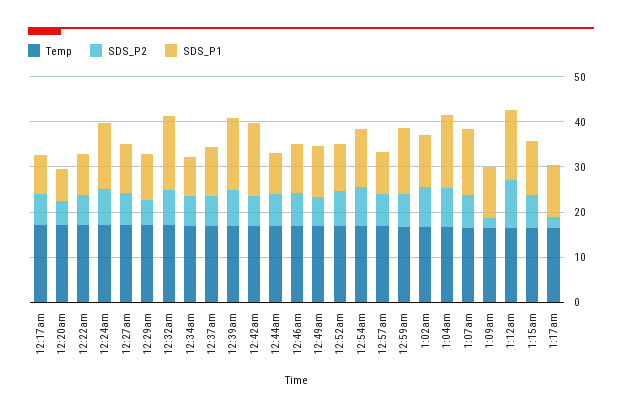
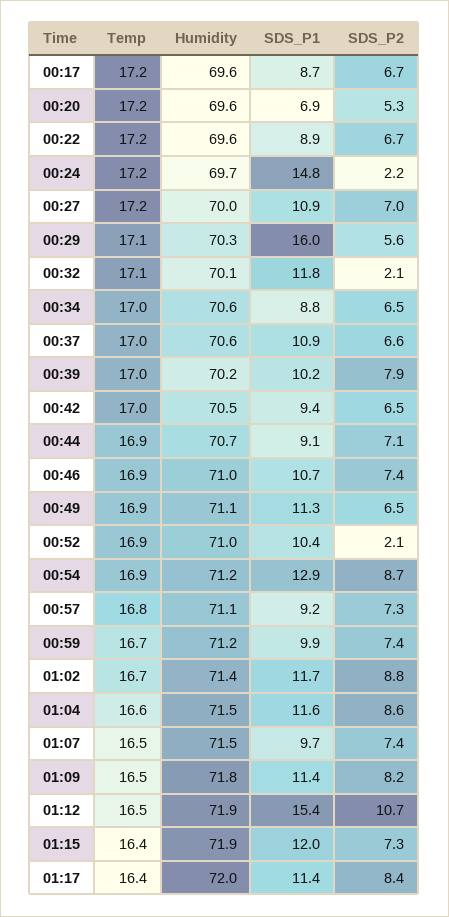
  {
    "Temp": {
      "12:17am": 17.2,
      "12:20am": 17.2,
      "12:22am": 17.2,
      "12:24am": 17.2,
      "12:27am": 17.2,
      "12:29am": 17.1,
      "12:32am": 17.1,
      "12:34am": 17,
      "12:37am": 17,
      "12:39am": 17,
      "12:42am": 17,
      "12:44am": 16.9,
      "12:46am": 16.9,
      "12:49am": 16.9,
      "12:52am": 16.9,
      "12:54am": 16.9,
      "12:57am": 16.8,
      "12:59am": 16.7,
      "1:02am": 16.7,
      "1:04am": 16.6,
      "1:07am": 16.5,
      "1:09am": 16.5,
      "1:12am": 16.5,
      "1:15am": 16.4,
      "1:17am": 16.4
    },
    "SDS_P2": {
      "12:17am": 6.7,
      "12:20am": 5.3,
      "12:22am": 6.7,
-     "12:24am": 8,
+     "12:24am": 2.2,
      "12:27am": 7,
      "12:29am": 5.6,
-     "12:32am": 8,
+     "12:32am": 2.1,
      "12:34am": 6.5,
      "12:37am": 6.6,
      "12:39am": 7.9,
      "12:42am": 6.5,
      "12:44am": 7.1,
      "12:46am": 7.4,
      "12:49am": 6.5,
-     "12:52am": 8,
+     "12:52am": 2.1,
      "12:54am": 8.7,
      "12:57am": 7.3,
      "12:59am": 7.4,
      "1:02am": 8.8,
      "1:04am": 8.6,
      "1:07am": 7.4,
-     "1:09am": 2,
+     "1:09am": 8.2,
      "1:12am": 10.7,
      "1:15am": 7.3,
-     "1:17am": 2
+     "1:17am": 8.4
    },
    "SDS_P1": {
      "12:17am": 8.7,
      "12:20am": 6.9,
      "12:22am": 8.9,
      "12:24am": 14.8,
      "12:27am": 10.9,
-     "12:29am": 10,
+     "12:29am": 16,
-     "12:32am": 16,
+     "12:32am": 11.8,
      "12:34am": 8.8,
      "12:37am": 10.9,
-     "12:39am": 16,
+     "12:39am": 10.2,
-     "12:42am": 16,
+     "12:42am": 9.4,
      "12:44am": 9.1,
      "12:46am": 10.7,
      "12:49am": 11.3,
      "12:52am": 10.4,
      "12:54am": 12.9,
      "12:57am": 9.2,
-     "12:59am": 14,
+     "12:59am": 9.9,
      "1:02am": 11.7,
-     "1:04am": 16,
+     "1:04am": 11.6,
-     "1:07am": 14,
+     "1:07am": 9.7,
      "1:09am": 11.4,
      "1:12am": 15.4,
      "1:15am": 12,
      "1:17am": 11.4
-   }
+   },
+   "Humidity": {
+     "12:17am": 69.6,
+     "12:20am": 69.6,
+     "12:22am": 69.6,
+     "12:24am": 69.7,
+     "12:27am": 70,
+     "12:29am": 70.3,
+     "12:32am": 70.1,
+     "12:34am": 70.6,
+     "12:37am": 70.6,
+     "12:39am": 70.2,
+     "12:42am": 70.5,
+     "12:44am": 70.7,
+     "12:46am": 71,
+     "12:49am": 71.1,
+     "12:52am": 71,
+     "12:54am": 71.2,
+     "12:57am": 71.1,
+     "12:59am": 71.2,
+     "1:02am": 71.4,
+     "1:04am": 71.5,
+     "1:07am": 71.5,
+     "1:09am": 71.8,
+     "1:12am": 71.9,
+     "1:15am": 71.9,
+     "1:17am": 72
+   }
  }

